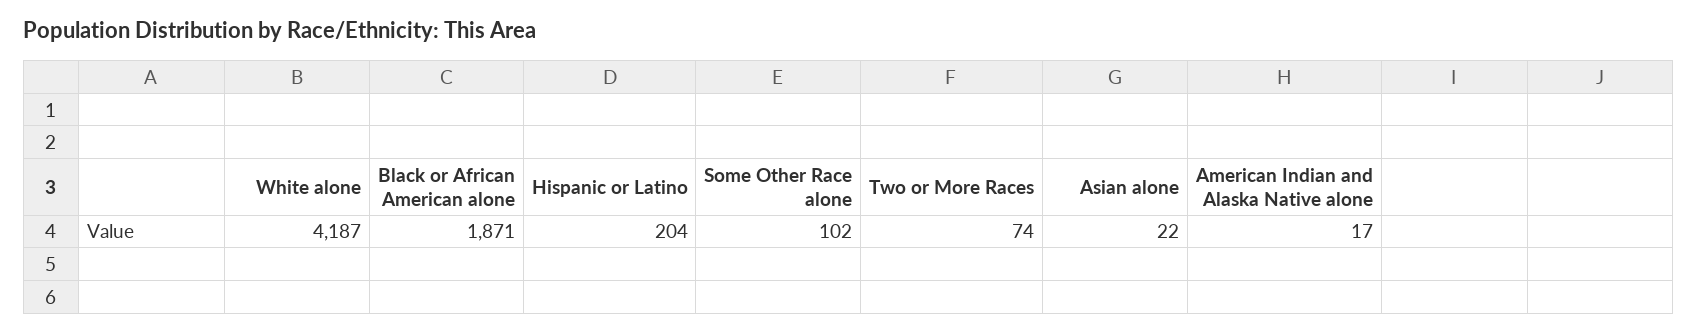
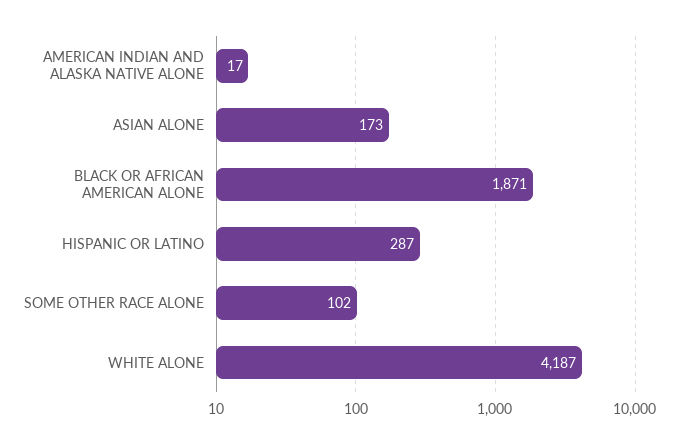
  {
    "White alone": 4187,
    "Black or African American alone": 1871,
-   "Hispanic or Latino": 204,
+   "Hispanic or Latino": 287,
    "Some Other Race alone": 102,
-   "Two or More Races": 74,
-   "Asian alone": 22,
+   "Asian alone": 173,
    "American Indian and Alaska Native alone": 17
  }

